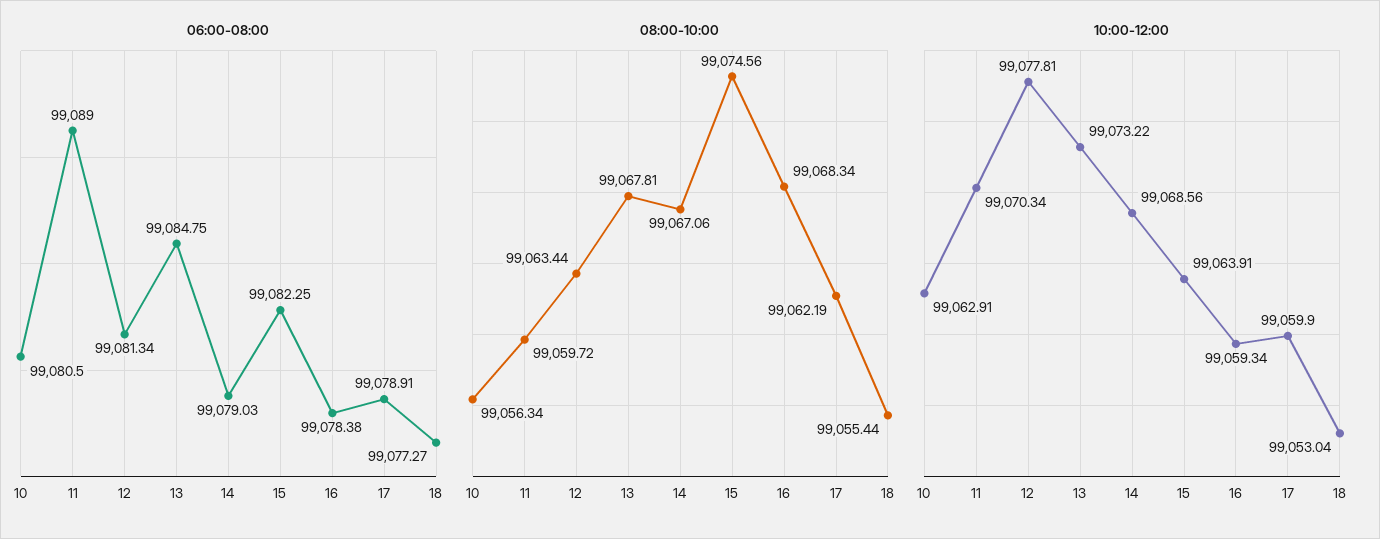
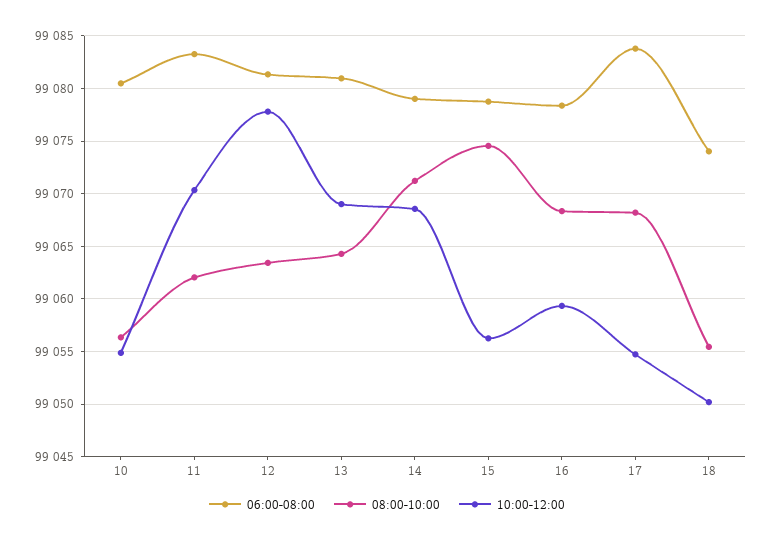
  {
    "06:00-08:00": {
      "10": 99080.5,
-     "11": 99089,
+     "11": 99083,
      "12": 99081.34,
-     "13": 99084.75,
+     "13": 99081,
      "14": 99079.03,
-     "15": 99082.25,
+     "15": 99079,
      "16": 99078.38,
-     "17": 99078.91,
+     "17": 99084,
-     "18": 99077.27
+     "18": 99074
    },
    "08:00-10:00": {
      "10": 99056.34,
-     "11": 99059.72,
+     "11": 99062,
      "12": 99063.44,
-     "13": 99067.81,
+     "13": 99064,
-     "14": 99067.06,
+     "14": 99071,
      "15": 99074.56,
      "16": 99068.34,
-     "17": 99062.19,
+     "17": 99068,
      "18": 99055.44
    },
    "10:00-12:00": {
-     "10": 99062.91,
+     "10": 99055,
      "11": 99070.34,
      "12": 99077.81,
-     "13": 99073.22,
+     "13": 99069,
      "14": 99068.56,
-     "15": 99063.91,
+     "15": 99056,
      "16": 99059.34,
-     "17": 99059.9,
+     "17": 99055,
-     "18": 99053.04
+     "18": 99050
    }
  }

